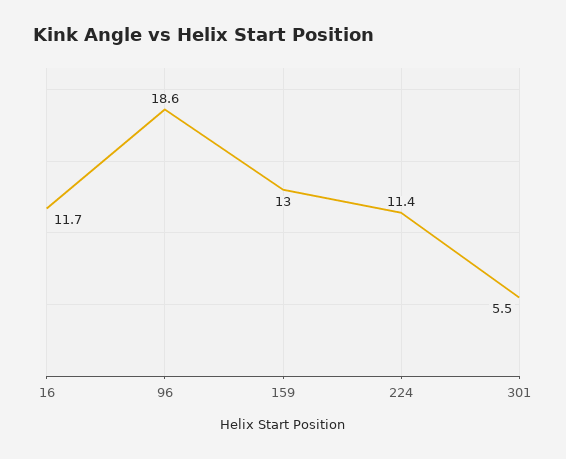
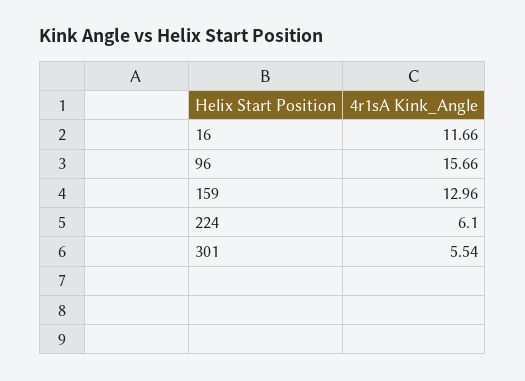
  {
    "16": 11.66,
-   "96": 18.6,
+   "96": 15.66,
    "159": 12.96,
-   "224": 11.4,
+   "224": 6.1,
    "301": 5.54
  }

